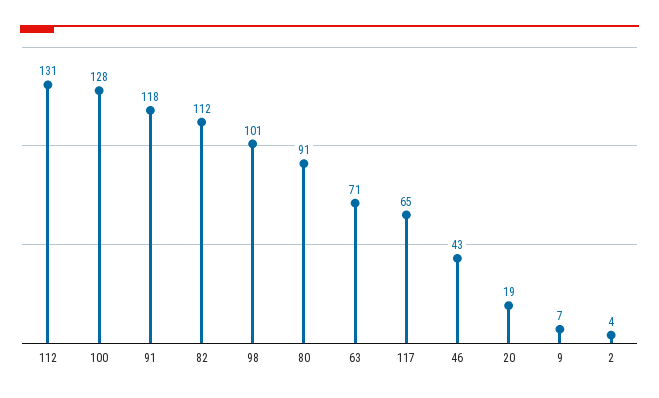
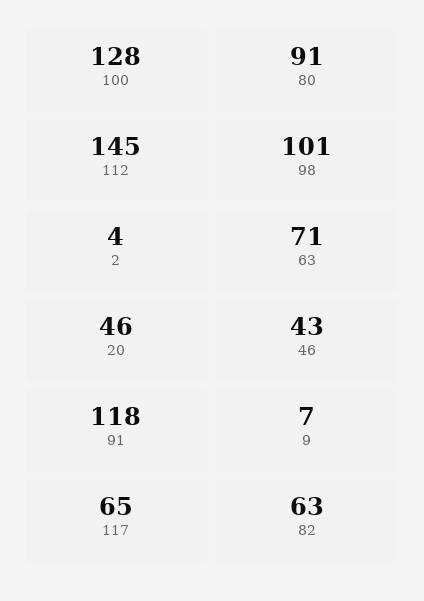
  {
-   "112": 131,
+   "112": 145,
    "100": 128,
    "91": 118,
-   "82": 112,
+   "82": 63,
    "98": 101,
    "80": 91,
    "63": 71,
    "117": 65,
    "46": 43,
-   "20": 19,
+   "20": 46,
    "9": 7,
    "2": 4
  }

